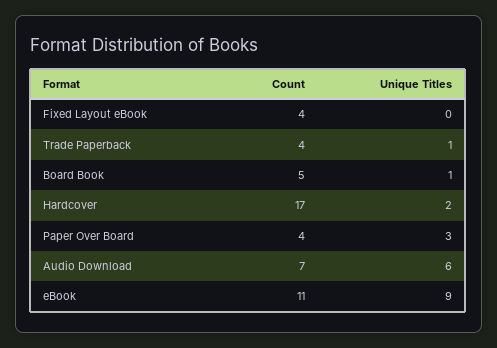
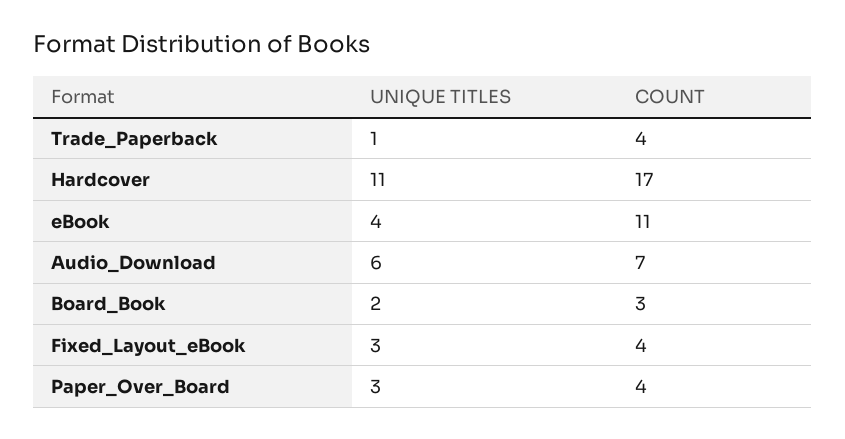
  {
    "Count": {
      "Fixed Layout eBook": 4,
      "Trade Paperback": 4,
-     "Board Book": 5,
+     "Board Book": 3,
      "Hardcover": 17,
      "Paper Over Board": 4,
      "Audio Download": 7,
      "eBook": 11
    },
    "Unique Titles": {
-     "Fixed Layout eBook": 0,
+     "Fixed Layout eBook": 3,
      "Trade Paperback": 1,
-     "Board Book": 1,
+     "Board Book": 2,
-     "Hardcover": 2,
+     "Hardcover": 11,
      "Paper Over Board": 3,
      "Audio Download": 6,
-     "eBook": 9
+     "eBook": 4
    }
  }

